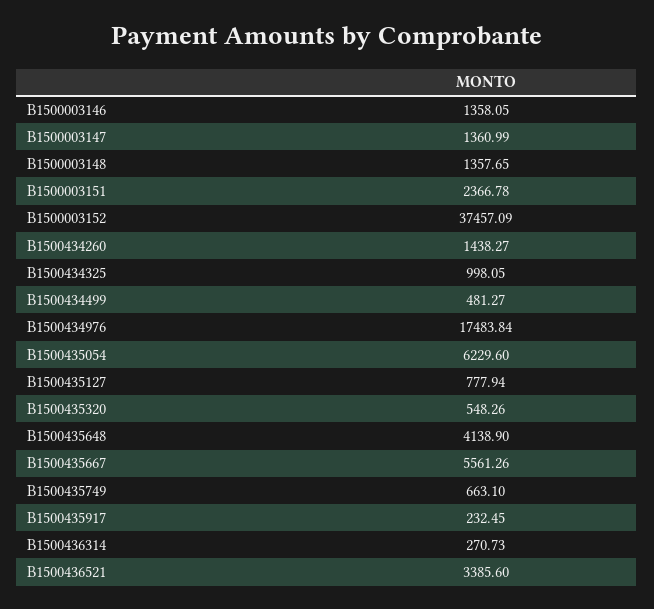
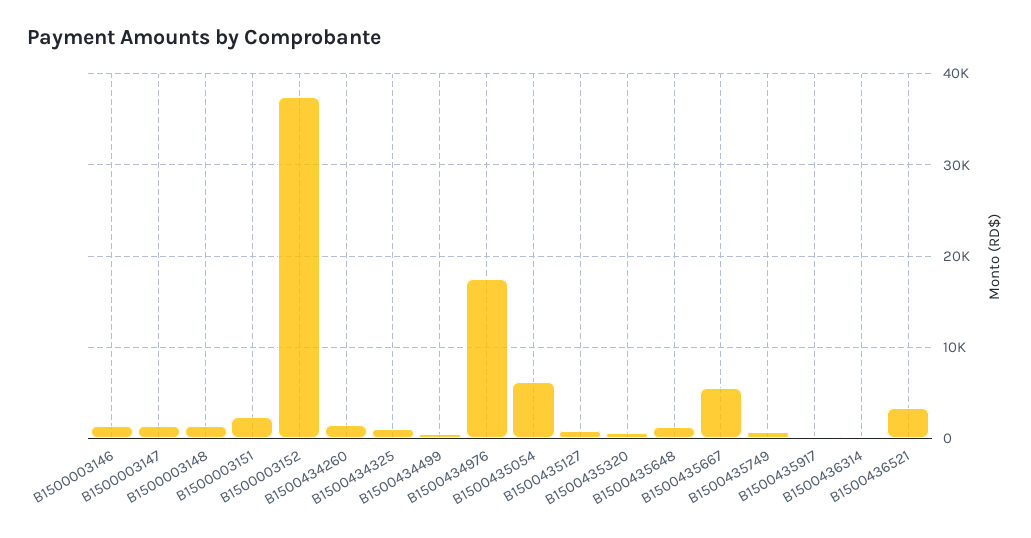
  {
    "B1500003146": 1358.05,
    "B1500003147": 1360.99,
    "B1500003148": 1357.65,
    "B1500003151": 2366.78,
    "B1500003152": 37457.09,
    "B1500434260": 1438.27,
    "B1500434325": 998.05,
    "B1500434499": 481.27,
    "B1500434976": 17483.84,
    "B1500435054": 6229.6,
    "B1500435127": 777.94,
    "B1500435320": 548.26,
-   "B1500435648": 4138.9,
+   "B1500435648": 1000,
    "B1500435667": 5561.26,
    "B1500435749": 663.1,
    "B1500435917": 232.45,
    "B1500436314": 270.73,
    "B1500436521": 3385.6
  }

